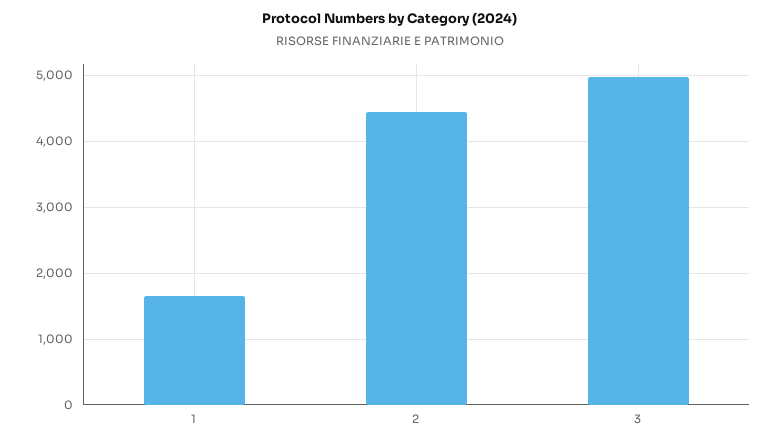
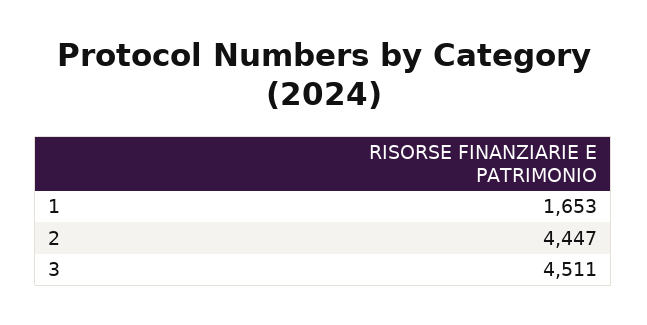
  {
    "1": 1653,
    "2": 4447,
-   "3": 5000
+   "3": 4511
  }

